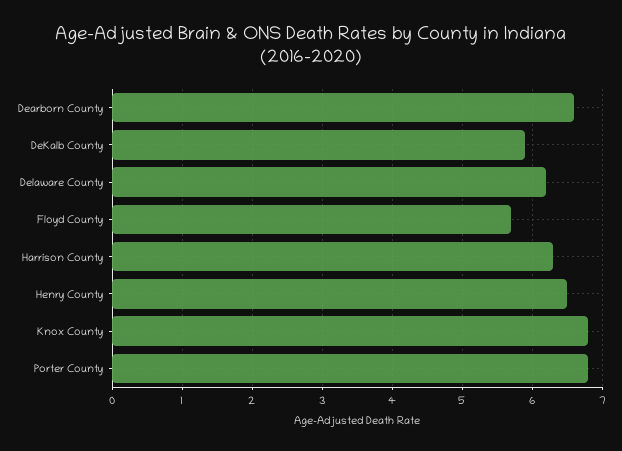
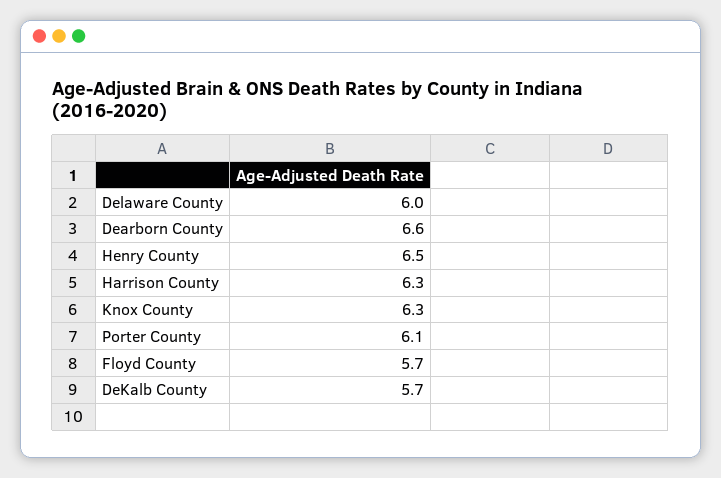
  {
    "Dearborn County": 6.6,
-   "DeKalb County": 5.9,
+   "DeKalb County": 5.7,
-   "Delaware County": 6.2,
+   "Delaware County": 6,
    "Floyd County": 5.7,
    "Harrison County": 6.3,
    "Henry County": 6.5,
-   "Knox County": 6.8,
+   "Knox County": 6.3,
-   "Porter County": 6.8
+   "Porter County": 6.1
  }

